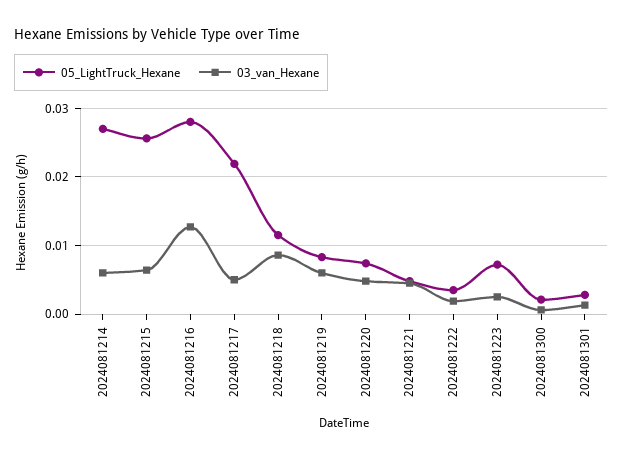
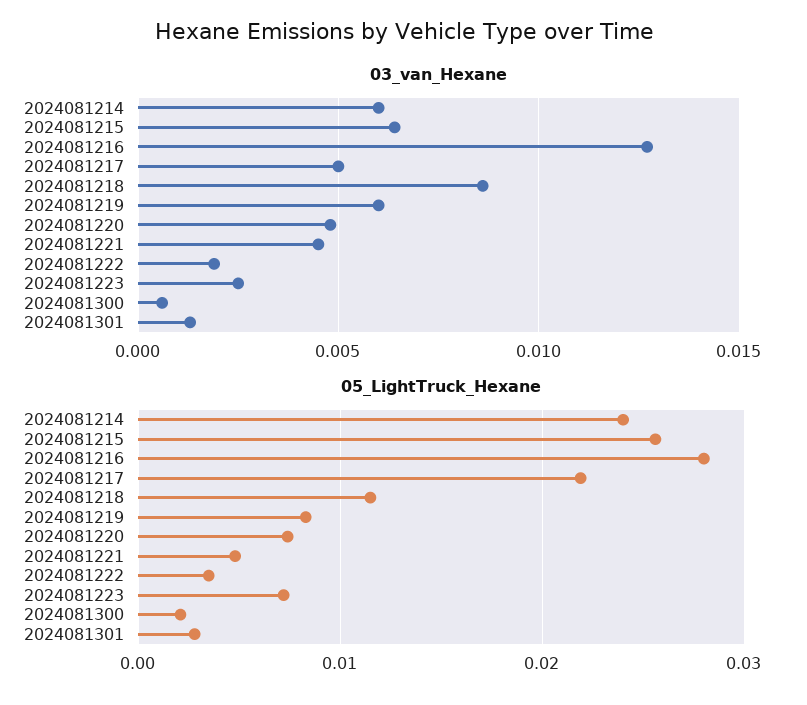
  {
    "05_LightTruck_Hexane": {
-     "2024081214": 0.027,
+     "2024081214": 0.024,
      "2024081215": 0.026,
      "2024081216": 0.028,
      "2024081217": 0.022,
      "2024081218": 0.012,
      "2024081219": 0.008,
      "2024081220": 0.007,
      "2024081221": 0.005,
      "2024081222": 0.004,
      "2024081223": 0.007,
      "2024081300": 0.002,
      "2024081301": 0.003
    },
    "03_van_Hexane": {
      "2024081214": 0.006,
      "2024081215": 0.0065,
      "2024081216": 0.0125,
      "2024081217": 0.005,
      "2024081218": 0.0085,
      "2024081219": 0.006,
      "2024081220": 0.005,
      "2024081221": 0.0045,
      "2024081222": 0.002,
      "2024081223": 0.0025,
      "2024081300": 0.0005,
      "2024081301": 0.0015
    }
  }

